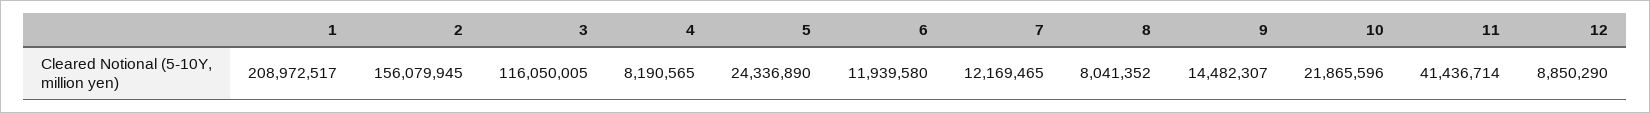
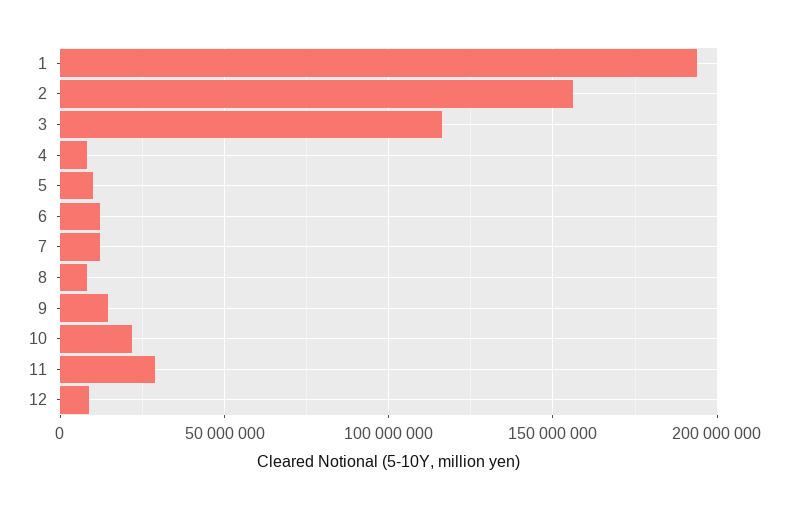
  {
-   "1": 208972517,
+   "1": 195000000,
    "2": 156079945,
    "3": 116050005,
    "4": 8190565,
-   "5": 24336890,
+   "5": 10000000,
    "6": 11939580,
    "7": 12169465,
    "8": 8041352,
    "9": 14482307,
    "10": 21865596,
-   "11": 41436714,
+   "11": 30000000,
    "12": 8850290
  }

